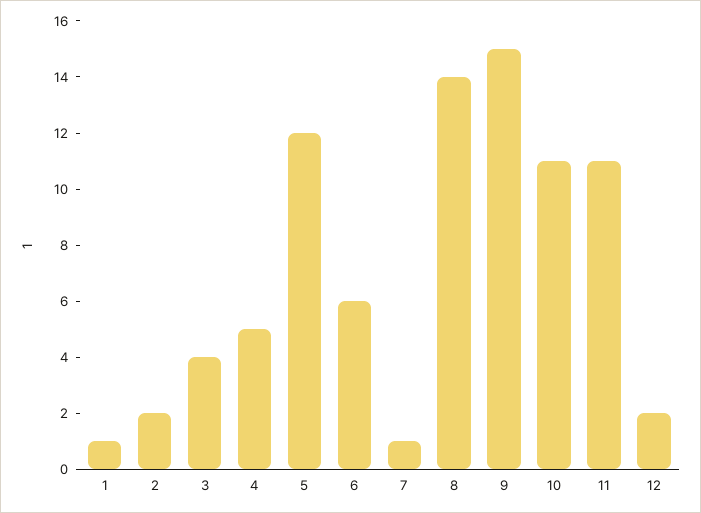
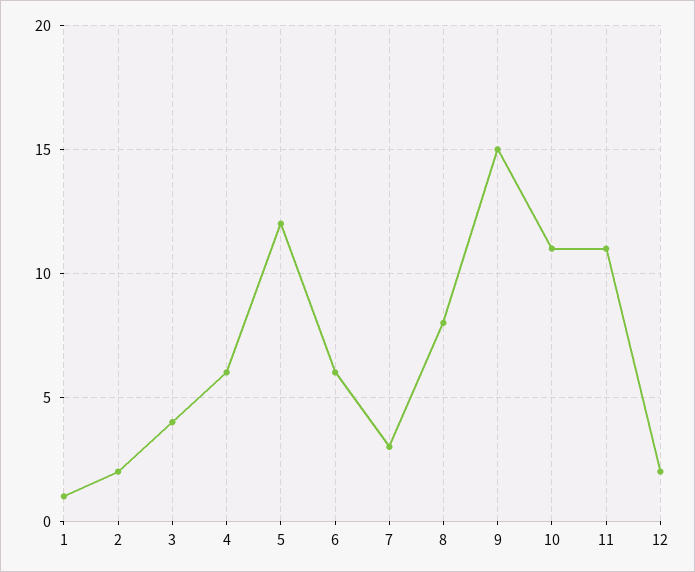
  {
    "1": 1,
    "2": 2,
    "3": 4,
-   "4": 5,
+   "4": 6,
    "5": 12,
    "6": 6,
-   "7": 1,
+   "7": 3,
-   "8": 14,
+   "8": 8,
    "9": 15,
    "10": 11,
    "11": 11,
    "12": 2
  }

